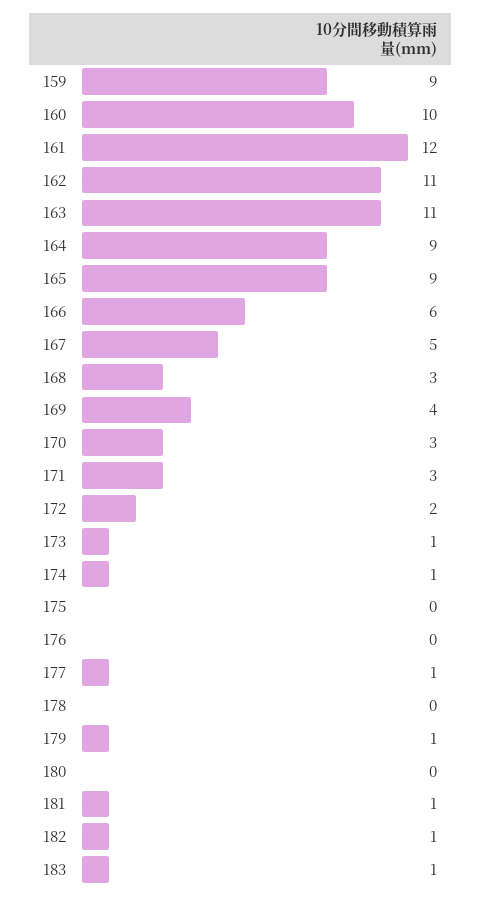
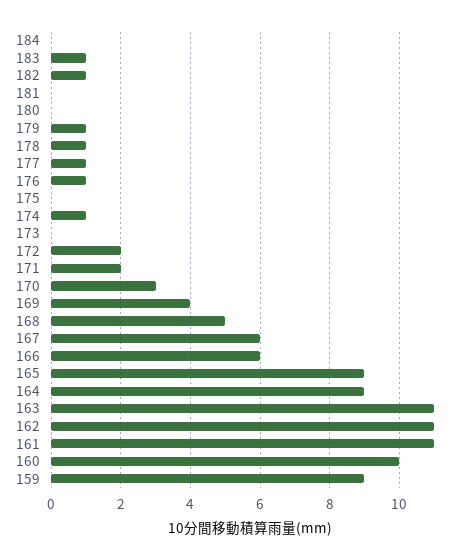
  {
    "159": 9,
    "160": 10,
-   "161": 12,
+   "161": 11,
    "162": 11,
    "163": 11,
    "164": 9,
    "165": 9,
    "166": 6,
-   "167": 5,
+   "167": 6,
-   "168": 3,
+   "168": 5,
    "169": 4,
    "170": 3,
-   "171": 3,
+   "171": 2,
    "172": 2,
-   "173": 1,
+   "173": 0,
    "174": 1,
    "175": 0,
-   "176": 0,
+   "176": 1,
    "177": 1,
-   "178": 0,
+   "178": 1,
    "179": 1,
    "180": 0,
-   "181": 1,
+   "181": 0,
    "182": 1,
-   "183": 1
+   "183": 1,
+   "184": 0
  }

